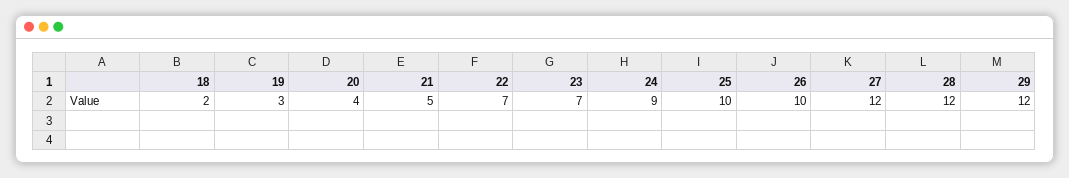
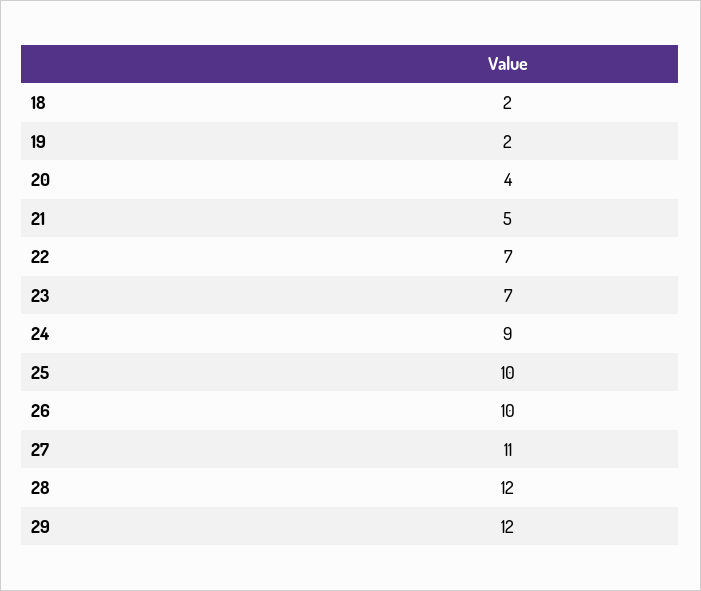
  {
    "18": 2,
-   "19": 3,
+   "19": 2,
    "20": 4,
    "21": 5,
    "22": 7,
    "23": 7,
    "24": 9,
    "25": 10,
    "26": 10,
-   "27": 12,
+   "27": 11,
    "28": 12,
    "29": 12
  }

